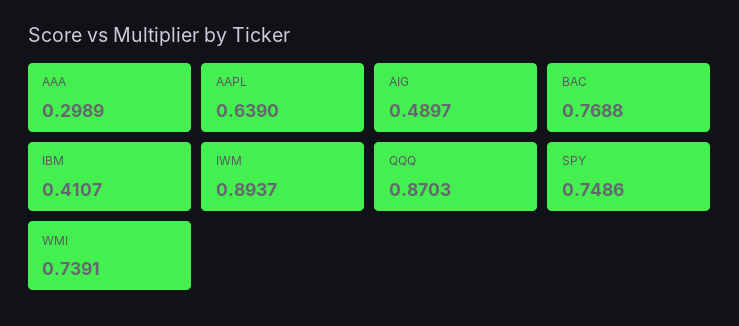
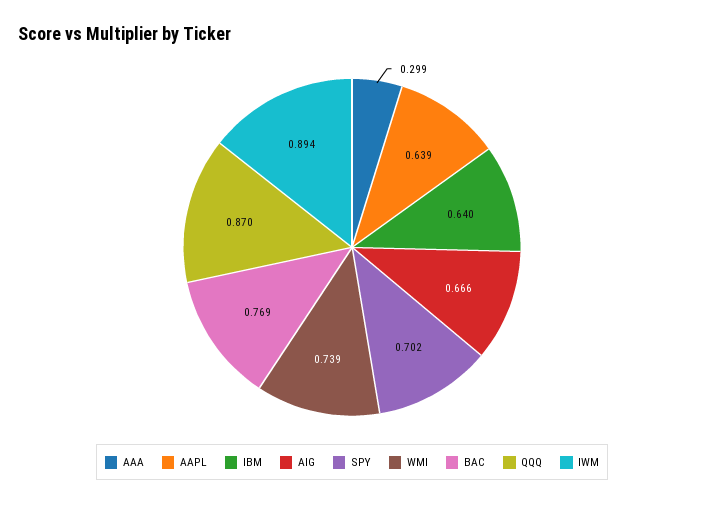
  {
    "AAA": 0.2989,
    "AAPL": 0.639,
-   "AIG": 0.4897,
+   "AIG": 0.666,
    "BAC": 0.7688,
-   "IBM": 0.4107,
+   "IBM": 0.64,
    "IWM": 0.8937,
    "QQQ": 0.8703,
-   "SPY": 0.7486,
+   "SPY": 0.702,
    "WMI": 0.7391
  }

